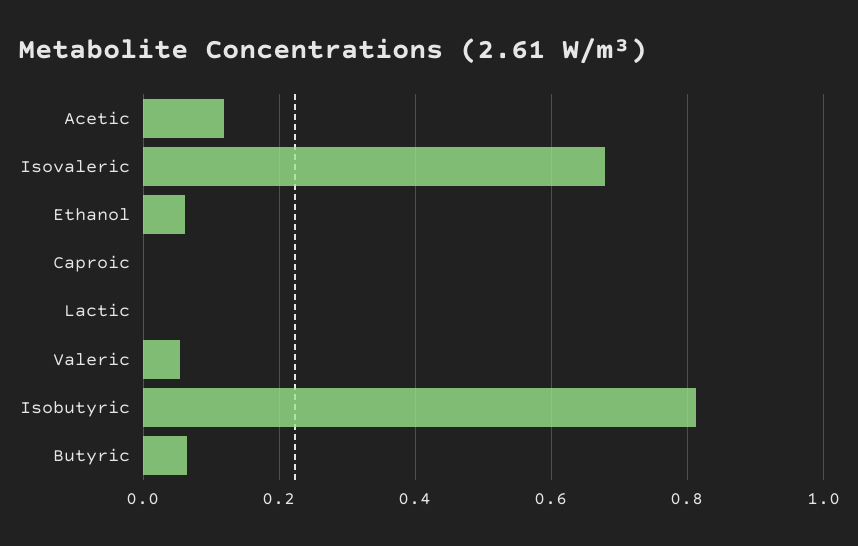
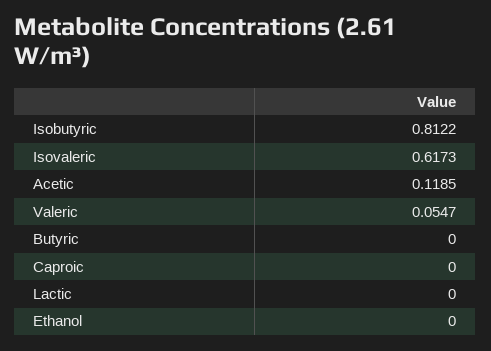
  {
    "Acetic": 0.1185,
-   "Isovaleric": 0.68,
+   "Isovaleric": 0.6173,
-   "Ethanol": 0.06,
+   "Ethanol": 0,
    "Caproic": 0,
    "Lactic": 0,
    "Valeric": 0.0547,
    "Isobutyric": 0.8122,
-   "Butyric": 0.06
+   "Butyric": 0
  }

